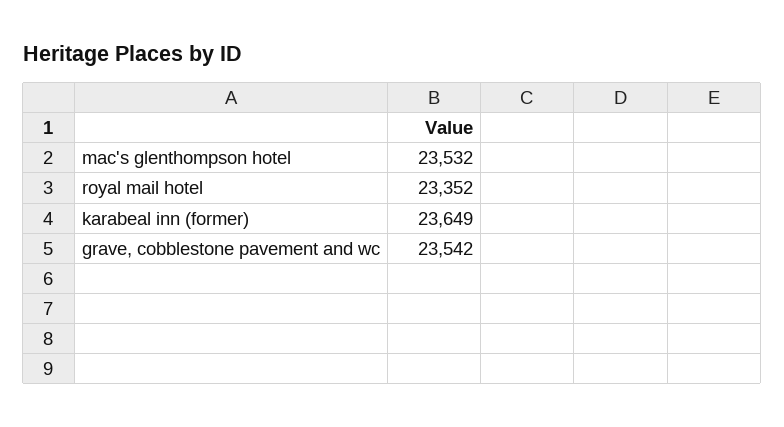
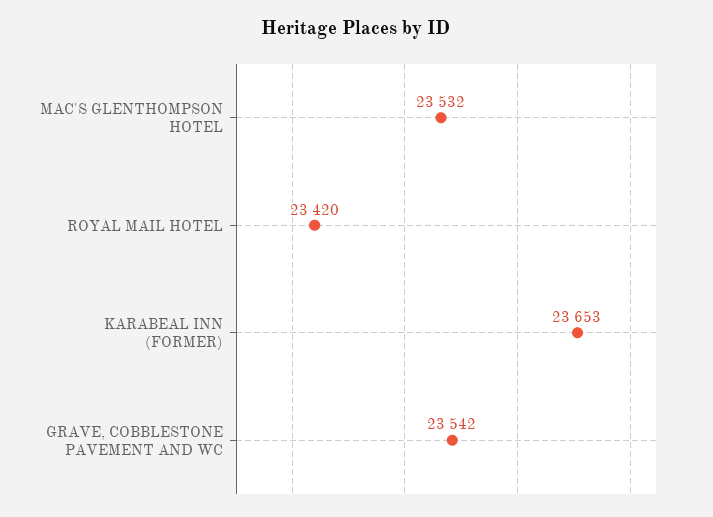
  {
    "mac's glenthompson hotel": 23532,
-   "royal mail hotel": 23352,
+   "royal mail hotel": 23420,
-   "karabeal inn (former)": 23649,
+   "karabeal inn (former)": 23653,
    "grave, cobblestone pavement and wc": 23542
  }

